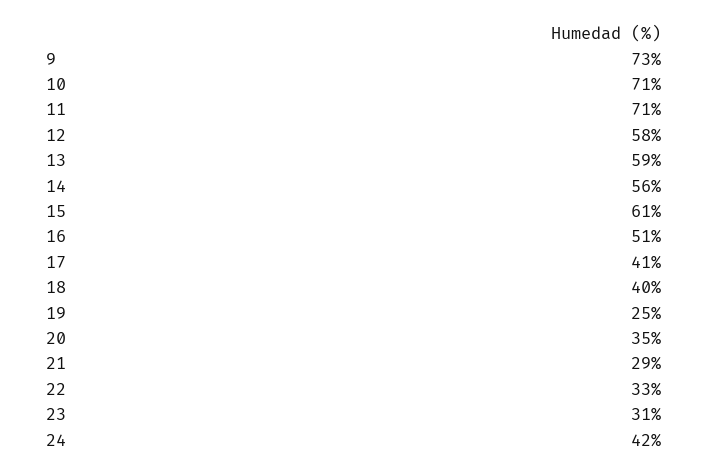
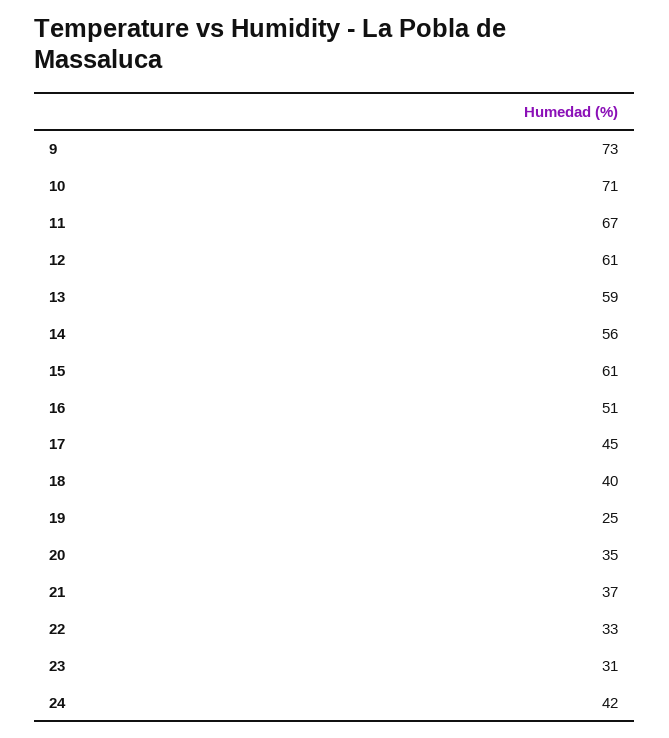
  {
    "9": 73,
    "10": 71,
-   "11": 71,
+   "11": 67,
-   "12": 58,
+   "12": 61,
    "13": 59,
    "14": 56,
    "15": 61,
    "16": 51,
-   "17": 41,
+   "17": 45,
    "18": 40,
    "19": 25,
    "20": 35,
-   "21": 29,
+   "21": 37,
    "22": 33,
    "23": 31,
    "24": 42
  }

